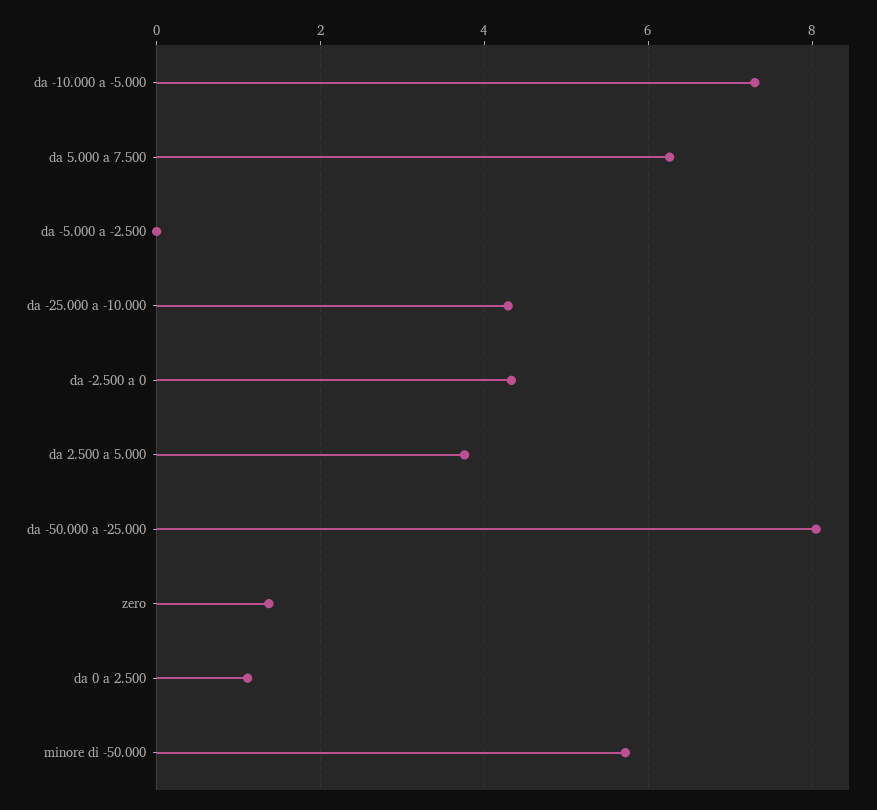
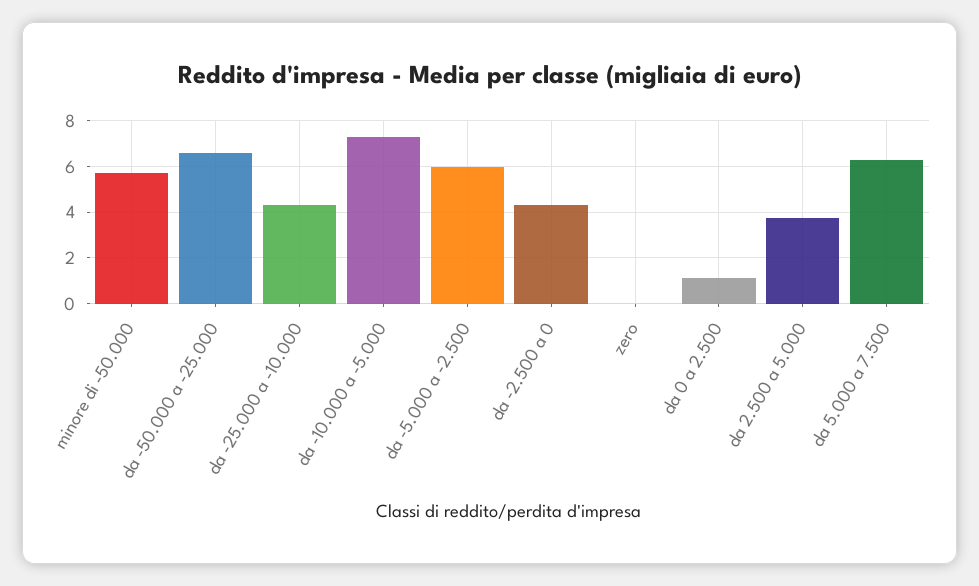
  {
    "da -10.000 a -5.000": 7.4,
    "da 5.000 a 7.500": 6.2,
-   "da -5.000 a -2.500": 0,
+   "da -5.000 a -2.500": 6,
    "da -25.000 a -10.000": 4.2,
    "da -2.500 a 0": 4.4,
    "da 2.500 a 5.000": 3.8,
-   "da -50.000 a -25.000": 8,
+   "da -50.000 a -25.000": 6.5,
-   "zero": 1.4,
+   "zero": 0,
    "da 0 a 2.500": 1.2,
    "minore di -50.000": 5.8
  }

